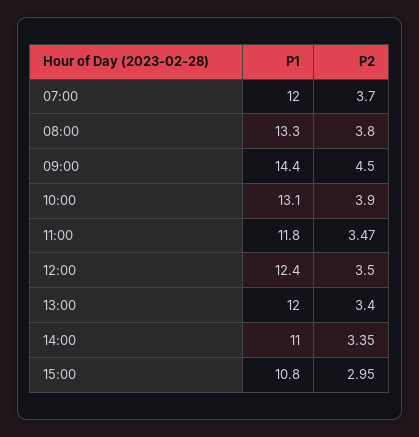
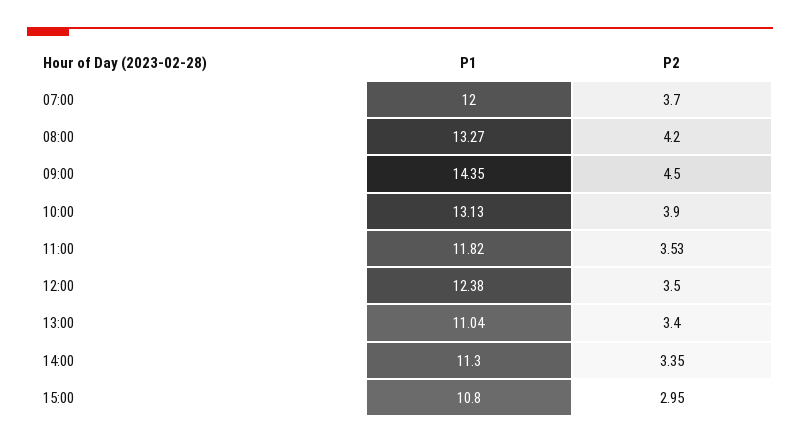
  {
    "P1": {
      "07:00": 12,
      "08:00": 13.27,
      "09:00": 14.35,
      "10:00": 13.13,
      "11:00": 11.82,
      "12:00": 12.38,
-     "13:00": 12,
+     "13:00": 11.04,
-     "14:00": 11,
+     "14:00": 11.3,
      "15:00": 10.8
    },
    "P2": {
      "07:00": 3.7,
-     "08:00": 3.8,
+     "08:00": 4.2,
      "09:00": 4.5,
      "10:00": 3.9,
-     "11:00": 3.47,
+     "11:00": 3.53,
      "12:00": 3.5,
      "13:00": 3.4,
      "14:00": 3.35,
      "15:00": 2.95
    }
  }

